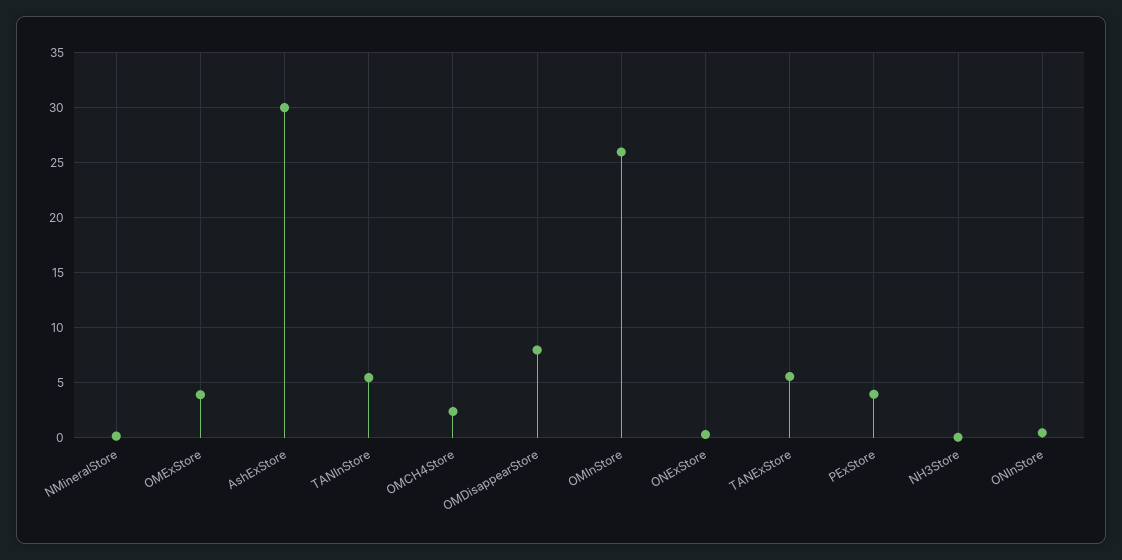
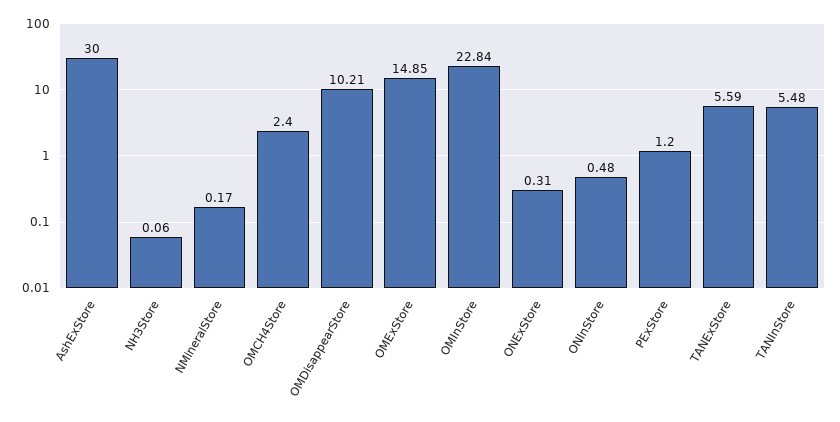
  {
    "NMineralStore": 0.17,
-   "OMExStore": 4,
+   "OMExStore": 14.85,
    "AshExStore": 30,
    "TANInStore": 5.48,
    "OMCH4Store": 2.4,
-   "OMDisappearStore": 8,
+   "OMDisappearStore": 10.21,
-   "OMInStore": 26,
+   "OMInStore": 22.84,
    "ONExStore": 0.31,
    "TANExStore": 5.59,
-   "PExStore": 4,
+   "PExStore": 1.2,
    "NH3Store": 0.06,
    "ONInStore": 0.48
  }

